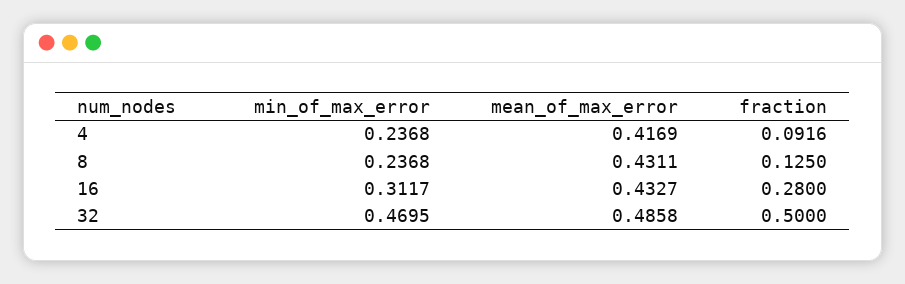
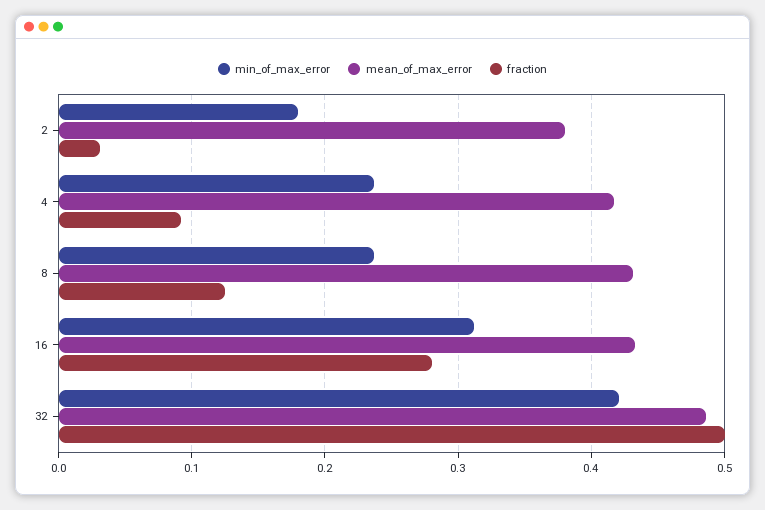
  {
    "min_of_max_error": {
      "4": 0.2368,
      "8": 0.2368,
      "16": 0.3117,
-     "32": 0.4695
+     "32": 0.42,
+     "2": 0.18
    },
    "mean_of_max_error": {
      "4": 0.4169,
      "8": 0.4311,
      "16": 0.4327,
-     "32": 0.4858
+     "32": 0.4858,
+     "2": 0.38
    },
    "fraction": {
      "4": 0.0916,
      "8": 0.125,
      "16": 0.28,
-     "32": 0.5
+     "32": 0.5,
+     "2": 0.03
    }
  }

